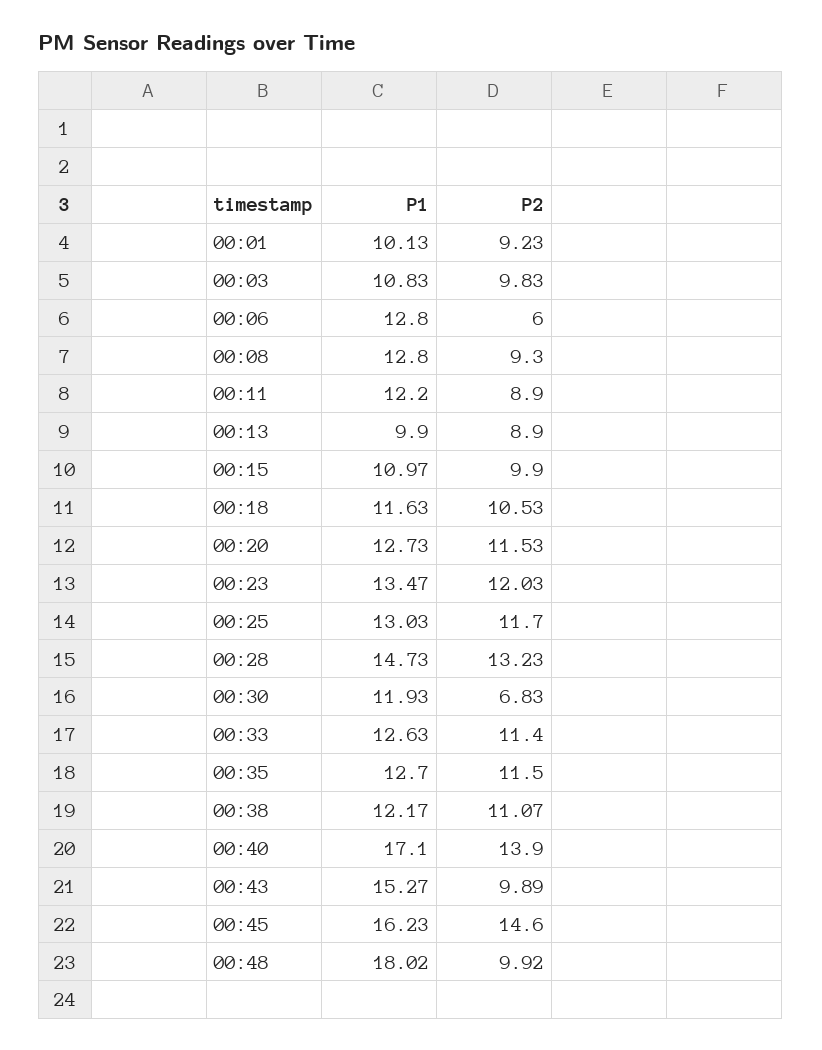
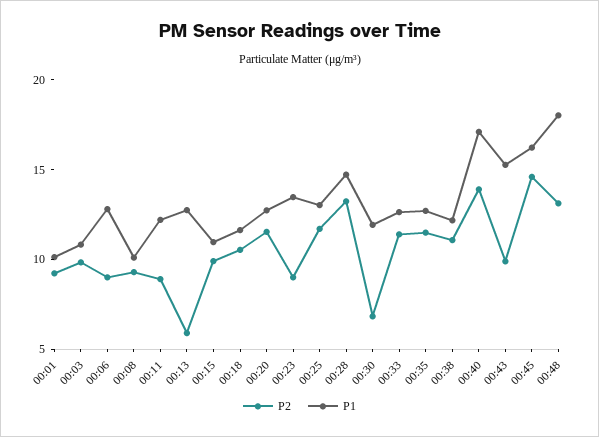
  {
    "P1": {
      "00:01": 10.13,
      "00:03": 10.83,
      "00:06": 12.8,
-     "00:08": 12.8,
+     "00:08": 10,
      "00:11": 12.2,
-     "00:13": 9.9,
+     "00:13": 13,
      "00:15": 10.97,
      "00:18": 11.63,
      "00:20": 12.73,
      "00:23": 13.47,
      "00:25": 13.03,
      "00:28": 14.73,
      "00:30": 11.93,
      "00:33": 12.63,
      "00:35": 12.7,
      "00:38": 12.17,
      "00:40": 17.1,
      "00:43": 15.27,
      "00:45": 16.23,
      "00:48": 18.02
    },
    "P2": {
      "00:01": 9.23,
      "00:03": 9.83,
-     "00:06": 6,
+     "00:06": 9,
      "00:08": 9.3,
      "00:11": 8.9,
-     "00:13": 8.9,
+     "00:13": 6,
      "00:15": 9.9,
      "00:18": 10.53,
      "00:20": 11.53,
-     "00:23": 12.03,
+     "00:23": 9,
      "00:25": 11.7,
      "00:28": 13.23,
      "00:30": 6.83,
      "00:33": 11.4,
      "00:35": 11.5,
      "00:38": 11.07,
      "00:40": 13.9,
      "00:43": 9.89,
      "00:45": 14.6,
-     "00:48": 9.92
+     "00:48": 13
    }
  }

